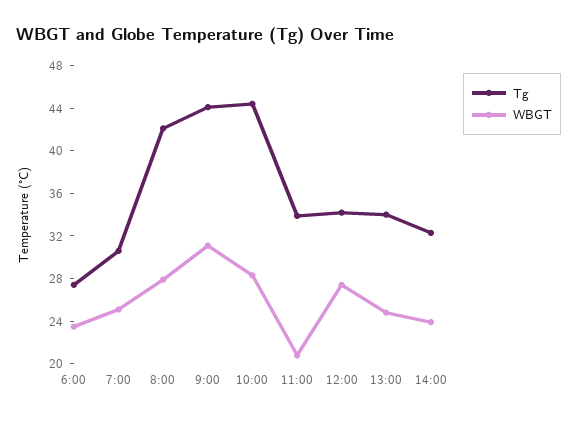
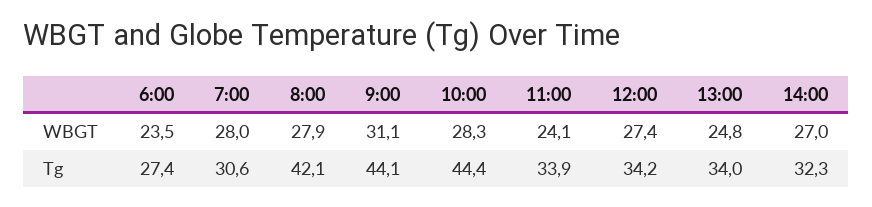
  {
    "Tg": {
      "6:00": 27.4,
      "7:00": 30.6,
      "8:00": 42.1,
      "9:00": 44.1,
      "10:00": 44.4,
      "11:00": 33.9,
      "12:00": 34.2,
      "13:00": 34,
      "14:00": 32.3
    },
    "WBGT": {
      "6:00": 23.5,
-     "7:00": 25,
+     "7:00": 28,
      "8:00": 27.9,
      "9:00": 31.1,
      "10:00": 28.3,
-     "11:00": 21,
+     "11:00": 24.1,
      "12:00": 27.4,
      "13:00": 24.8,
-     "14:00": 24
+     "14:00": 27
    }
  }

